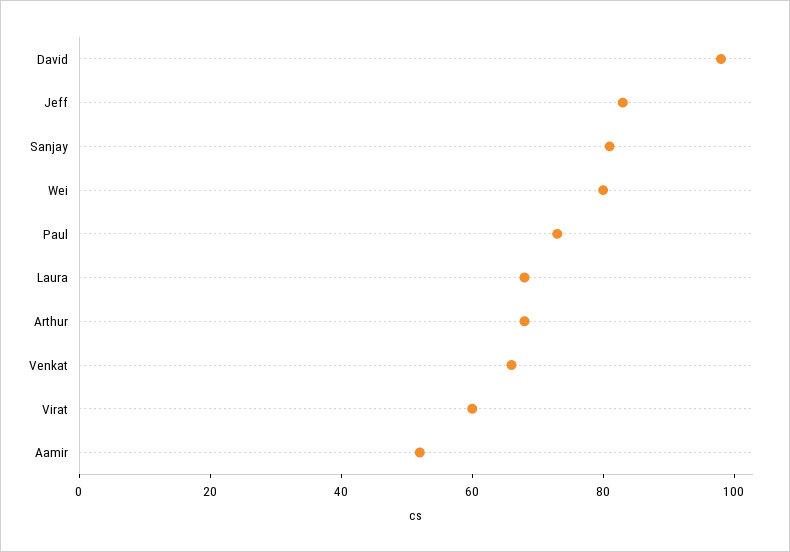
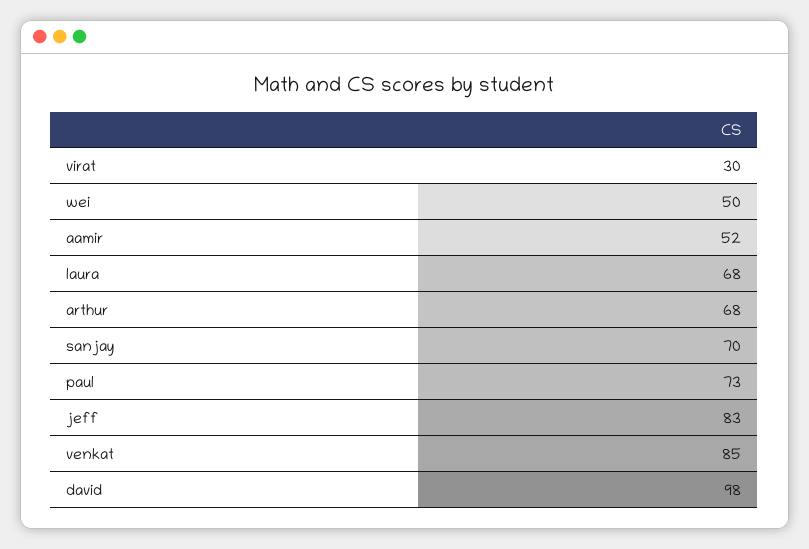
  {
    "David": 98,
    "Jeff": 83,
-   "Sanjay": 80,
+   "Sanjay": 70,
-   "Wei": 80,
+   "Wei": 50,
    "Paul": 73,
    "Laura": 68,
    "Arthur": 68,
-   "Venkat": 65,
+   "Venkat": 85,
-   "Virat": 60,
+   "Virat": 30,
    "Aamir": 52
  }

